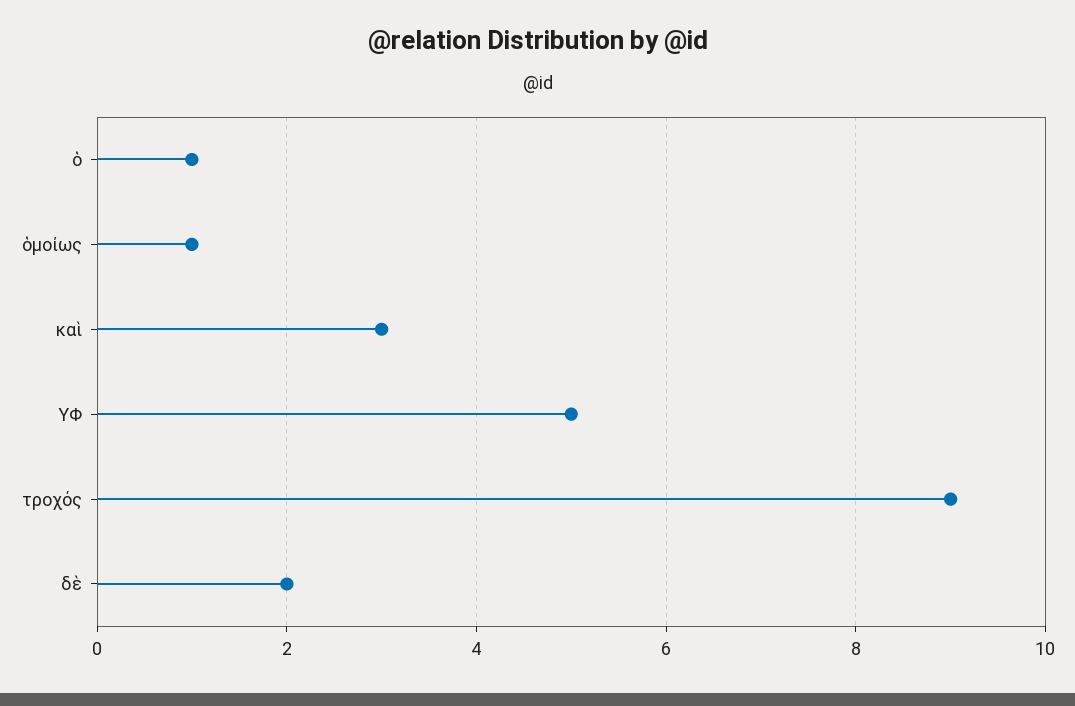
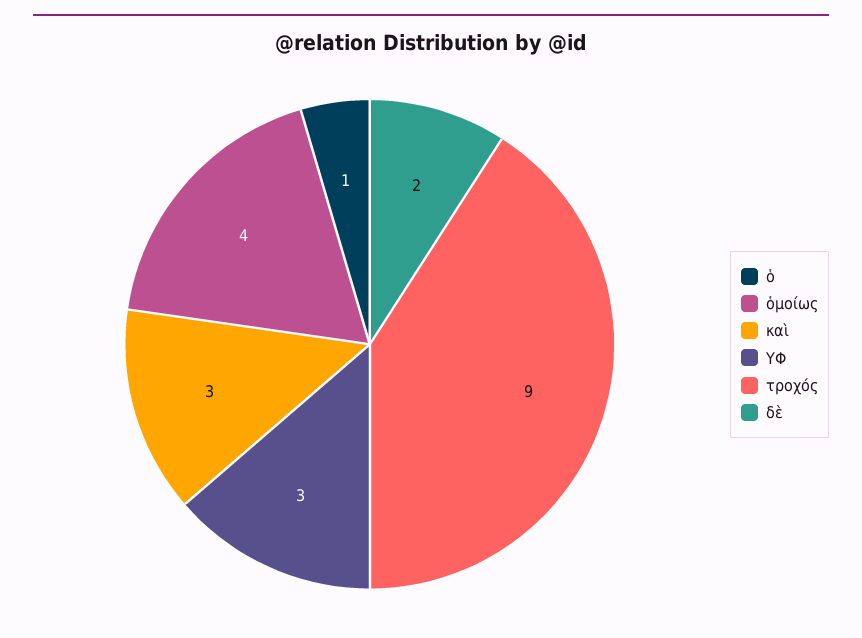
  {
    "ὁ": 1,
-   "ὁμοίως": 1,
+   "ὁμοίως": 4,
    "καὶ": 3,
-   "ΥΦ": 5,
+   "ΥΦ": 3,
    "τροχός": 9,
    "δὲ": 2
  }

